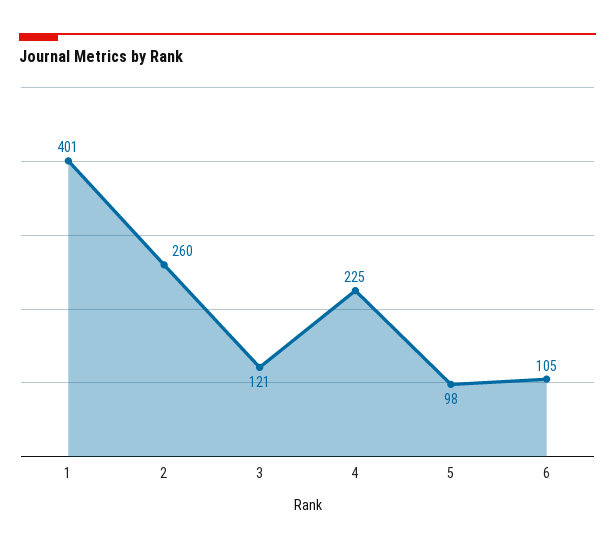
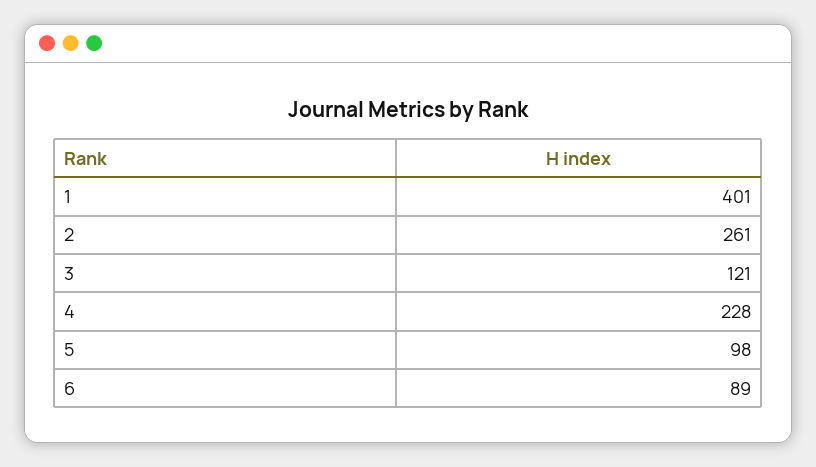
  {
    "1": 401,
-   "2": 260,
+   "2": 261,
    "3": 121,
-   "4": 225,
+   "4": 228,
    "5": 98,
-   "6": 105
+   "6": 89
  }

